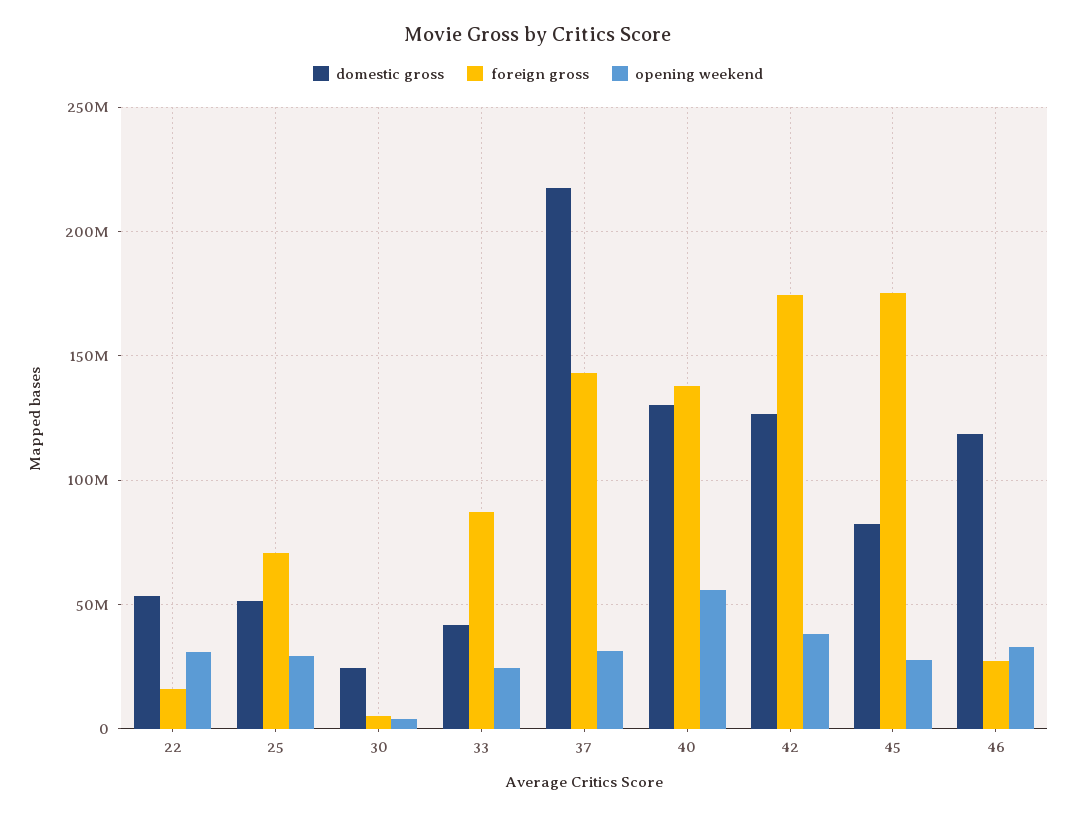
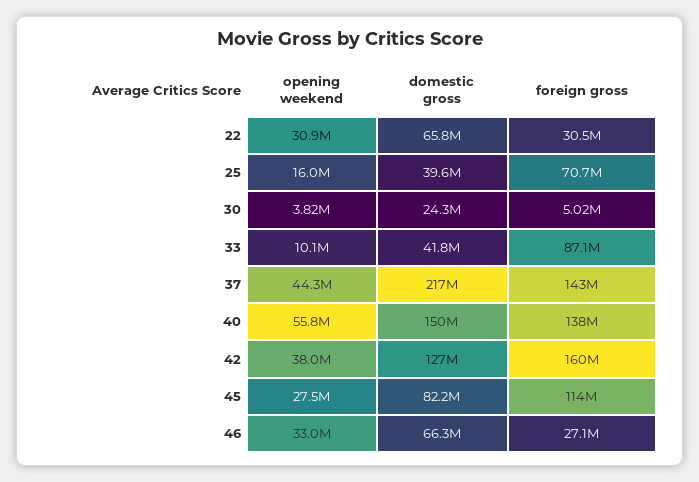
  {
    "domestic gross": {
-     "22": 55000000,
+     "22": 65800000,
-     "25": 50000000,
+     "25": 39600000,
      "30": 24300000,
      "33": 41800000,
      "37": 217000000,
-     "40": 130000000,
+     "40": 150000000,
      "42": 127000000,
      "45": 82200000,
-     "46": 120000000
+     "46": 66300000
    },
    "foreign gross": {
-     "22": 15000000,
+     "22": 30500000,
      "25": 70700000,
      "30": 5020000,
      "33": 87100000,
      "37": 143000000,
      "40": 138000000,
-     "42": 175000000,
+     "42": 160000000,
-     "45": 175000000,
+     "45": 114000000,
      "46": 27100000
    },
    "opening weekend": {
      "22": 30900000,
-     "25": 30000000,
+     "25": 16000000,
      "30": 3820000,
-     "33": 25000000,
+     "33": 10100000,
-     "37": 30000000,
+     "37": 44300000,
      "40": 55800000,
      "42": 38000000,
      "45": 27500000,
      "46": 33000000
    }
  }

